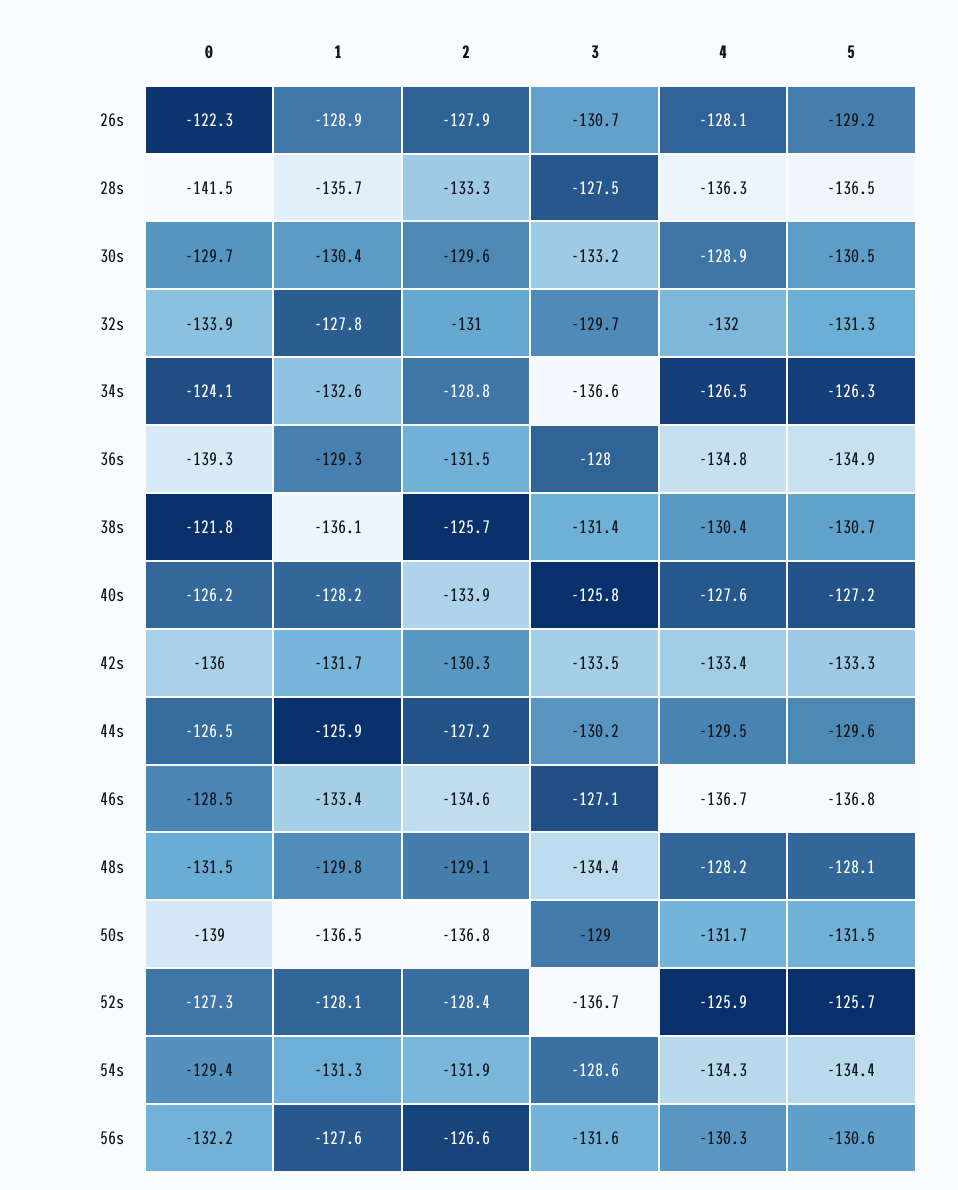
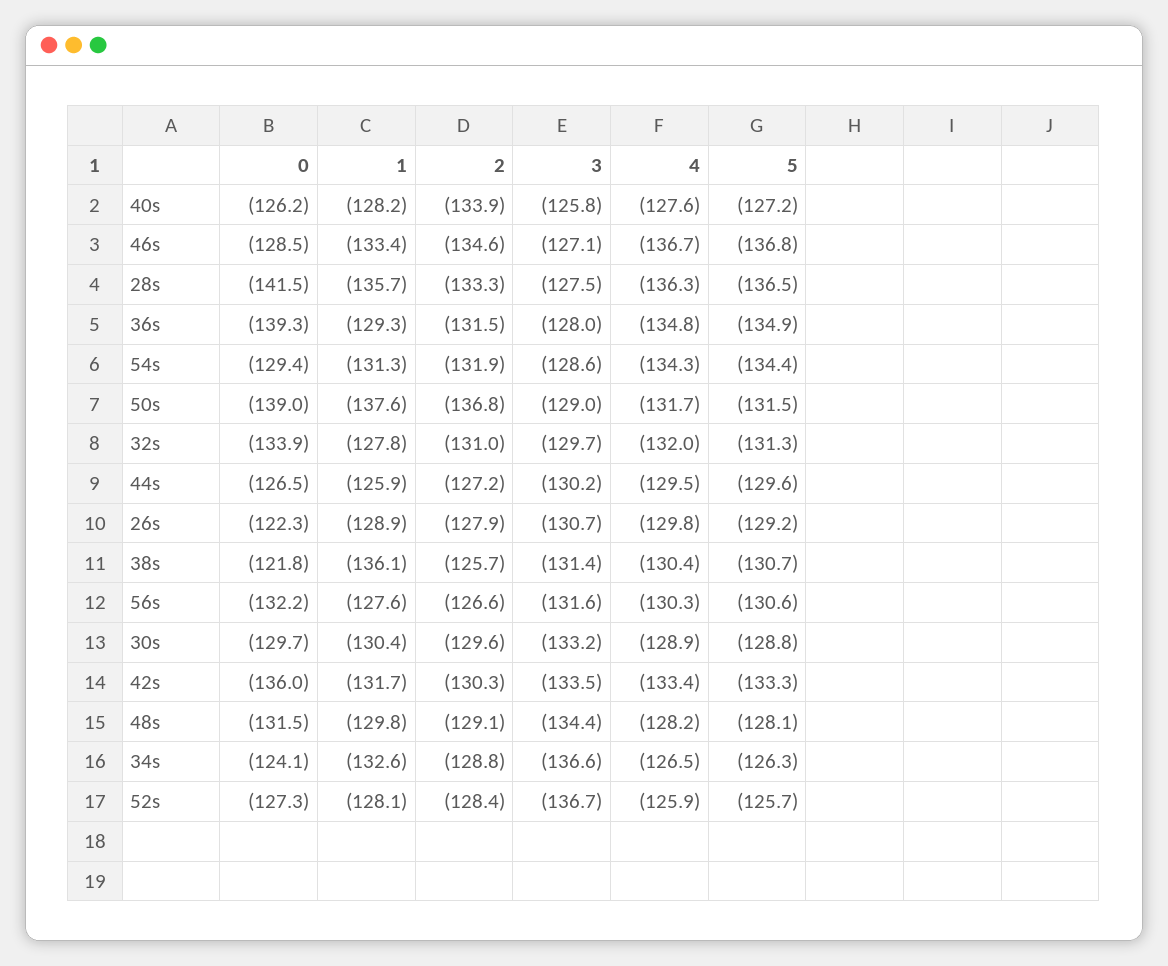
  {
    "0": {
      "26s": -122.3,
      "28s": -141.5,
      "30s": -129.7,
      "32s": -133.9,
      "34s": -124.1,
      "36s": -139.3,
      "38s": -121.8,
      "40s": -126.2,
      "42s": -136,
      "44s": -126.5,
      "46s": -128.5,
      "48s": -131.5,
      "50s": -139,
      "52s": -127.3,
      "54s": -129.4,
      "56s": -132.2
    },
    "1": {
      "26s": -128.9,
      "28s": -135.7,
      "30s": -130.4,
      "32s": -127.8,
      "34s": -132.6,
      "36s": -129.3,
      "38s": -136.1,
      "40s": -128.2,
      "42s": -131.7,
      "44s": -125.9,
      "46s": -133.4,
      "48s": -129.8,
-     "50s": -136.5,
+     "50s": -137.6,
      "52s": -128.1,
      "54s": -131.3,
      "56s": -127.6
    },
    "2": {
      "26s": -127.9,
      "28s": -133.3,
      "30s": -129.6,
      "32s": -131,
      "34s": -128.8,
      "36s": -131.5,
      "38s": -125.7,
      "40s": -133.9,
      "42s": -130.3,
      "44s": -127.2,
      "46s": -134.6,
      "48s": -129.1,
      "50s": -136.8,
      "52s": -128.4,
      "54s": -131.9,
      "56s": -126.6
    },
    "3": {
      "26s": -130.7,
      "28s": -127.5,
      "30s": -133.2,
      "32s": -129.7,
      "34s": -136.6,
      "36s": -128,
      "38s": -131.4,
      "40s": -125.8,
      "42s": -133.5,
      "44s": -130.2,
      "46s": -127.1,
      "48s": -134.4,
      "50s": -129,
      "52s": -136.7,
      "54s": -128.6,
      "56s": -131.6
    },
    "4": {
-     "26s": -128.1,
+     "26s": -129.8,
      "28s": -136.3,
      "30s": -128.9,
      "32s": -132,
      "34s": -126.5,
      "36s": -134.8,
      "38s": -130.4,
      "40s": -127.6,
      "42s": -133.4,
      "44s": -129.5,
      "46s": -136.7,
      "48s": -128.2,
      "50s": -131.7,
      "52s": -125.9,
      "54s": -134.3,
      "56s": -130.3
    },
    "5": {
      "26s": -129.2,
      "28s": -136.5,
-     "30s": -130.5,
+     "30s": -128.8,
      "32s": -131.3,
      "34s": -126.3,
      "36s": -134.9,
      "38s": -130.7,
      "40s": -127.2,
      "42s": -133.3,
      "44s": -129.6,
      "46s": -136.8,
      "48s": -128.1,
      "50s": -131.5,
      "52s": -125.7,
      "54s": -134.4,
      "56s": -130.6
    }
  }

